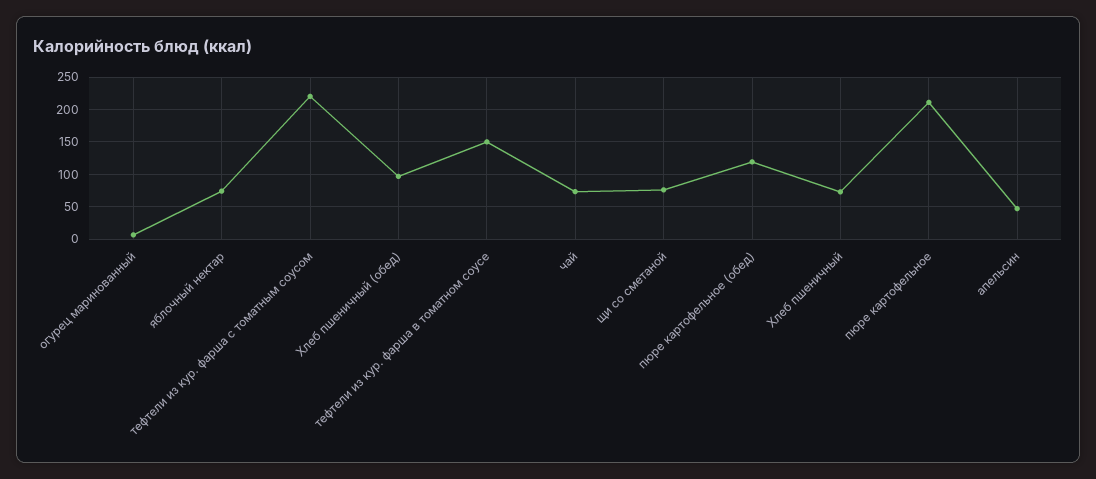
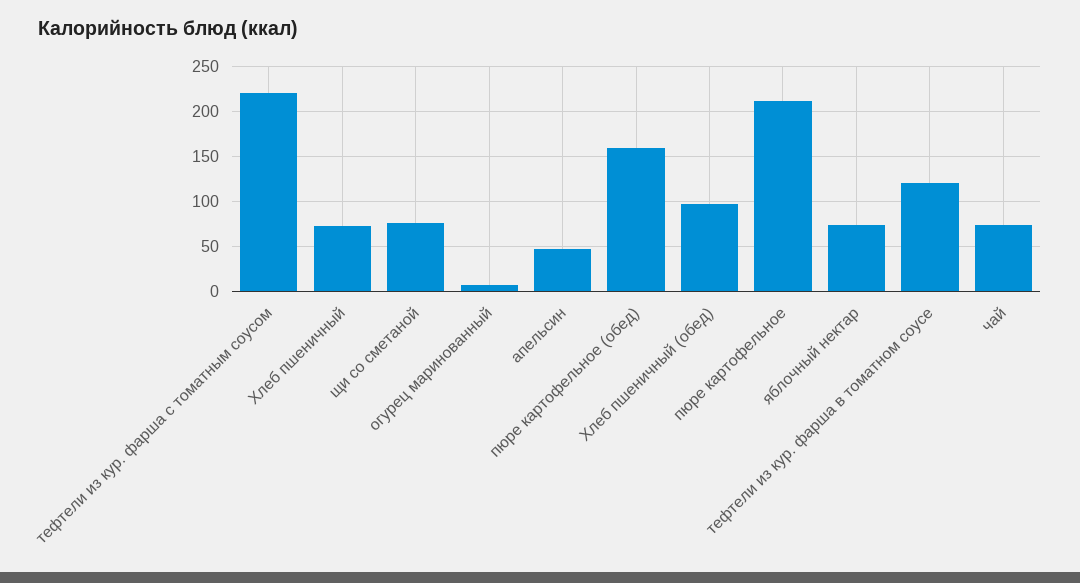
  {
    "огурец маринованный": 10,
    "яблочный нектар": 70,
    "тефтели из кур. фарша с томатным соусом": 220,
    "Хлеб пшеничный (обед)": 100,
-   "тефтели из кур. фарша в томатном соусе": 150,
+   "тефтели из кур. фарша в томатном соусе": 120,
    "чай": 70,
    "щи со сметаной": 80,
-   "пюре картофельное (обед)": 120,
+   "пюре картофельное (обед)": 160,
    "Хлеб пшеничный": 70,
    "пюре картофельное": 210,
    "апельсин": 50
  }

